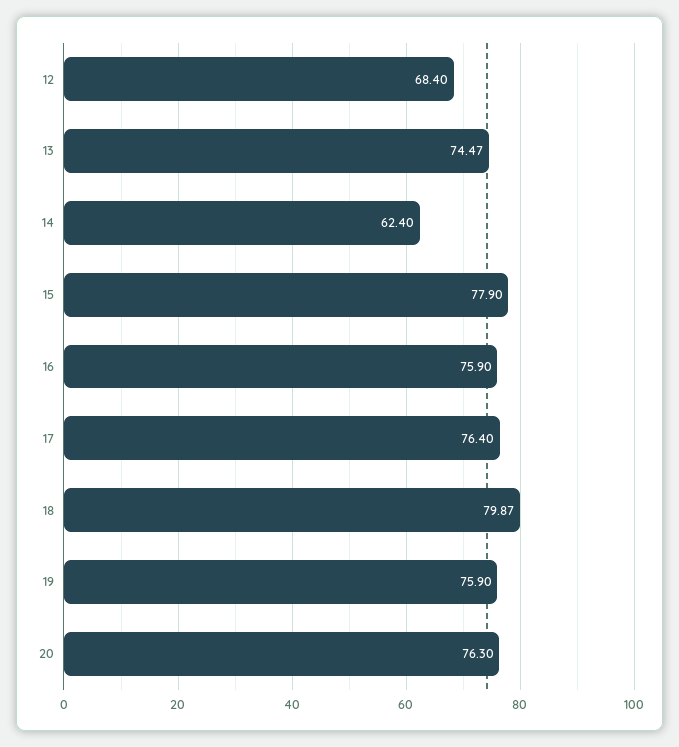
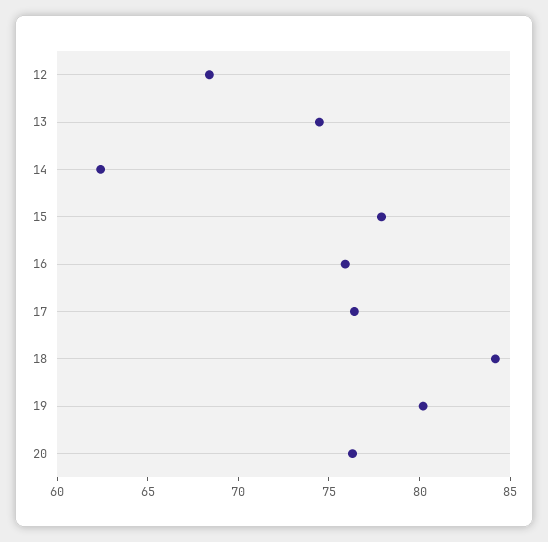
  {
    "12": 68.4,
    "13": 74.47,
    "14": 62.4,
    "15": 77.9,
    "16": 75.9,
    "17": 76.4,
-   "18": 79.87,
+   "18": 84,
-   "19": 75.9,
+   "19": 80,
    "20": 76.3
  }

